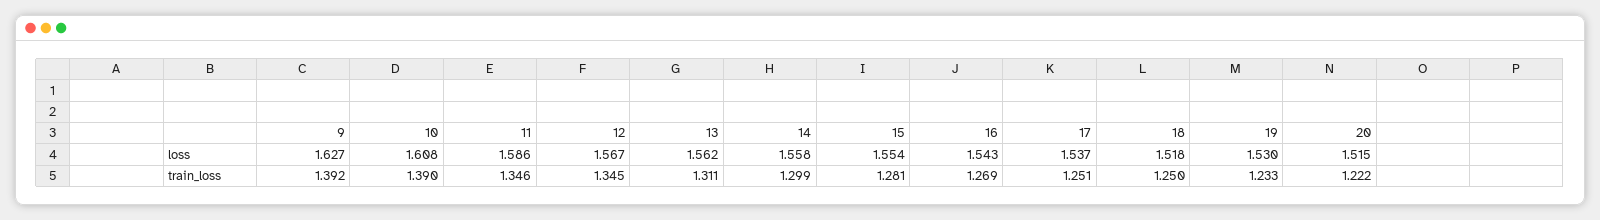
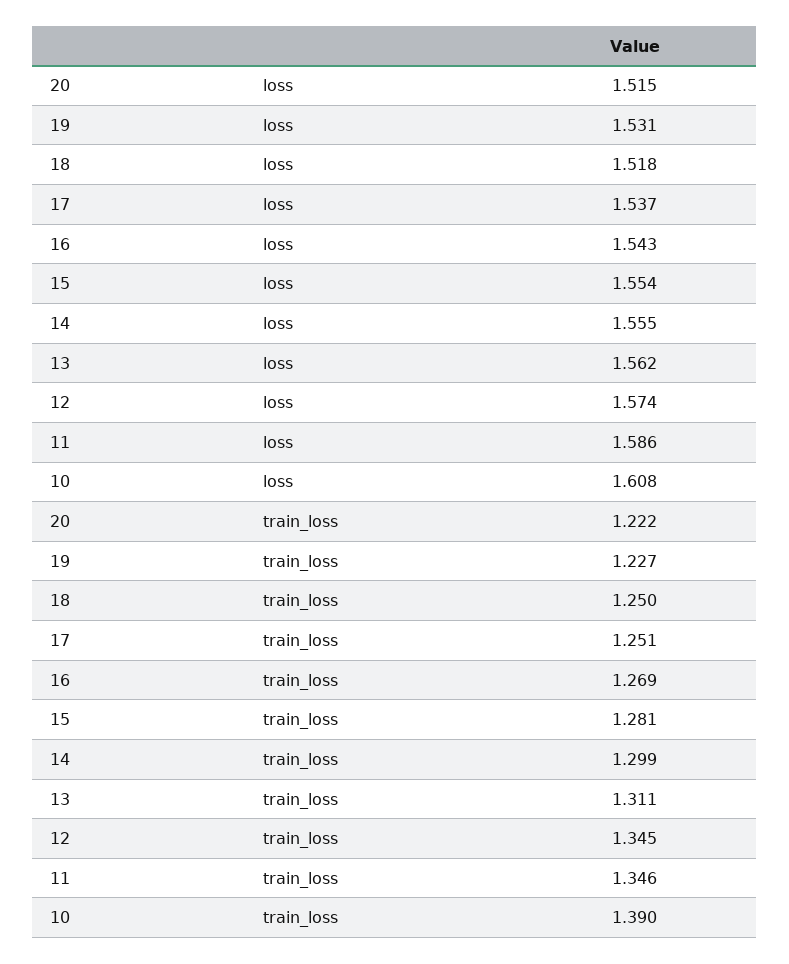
  {
-   "9": {
-     "loss": 1.627,
-     "train_loss": 1.392
-   },
    "10": {
      "loss": 1.608,
      "train_loss": 1.39
    },
    "11": {
      "loss": 1.586,
      "train_loss": 1.346
    },
    "12": {
-     "loss": 1.567,
+     "loss": 1.574,
      "train_loss": 1.345
    },
    "13": {
      "loss": 1.562,
      "train_loss": 1.311
    },
    "14": {
-     "loss": 1.558,
+     "loss": 1.555,
      "train_loss": 1.299
    },
    "15": {
      "loss": 1.554,
      "train_loss": 1.281
    },
    "16": {
      "loss": 1.543,
      "train_loss": 1.269
    },
    "17": {
      "loss": 1.537,
      "train_loss": 1.251
    },
    "18": {
      "loss": 1.518,
      "train_loss": 1.25
    },
    "19": {
-     "loss": 1.53,
+     "loss": 1.531,
-     "train_loss": 1.233
+     "train_loss": 1.227
    },
    "20": {
      "loss": 1.515,
      "train_loss": 1.222
    }
  }

